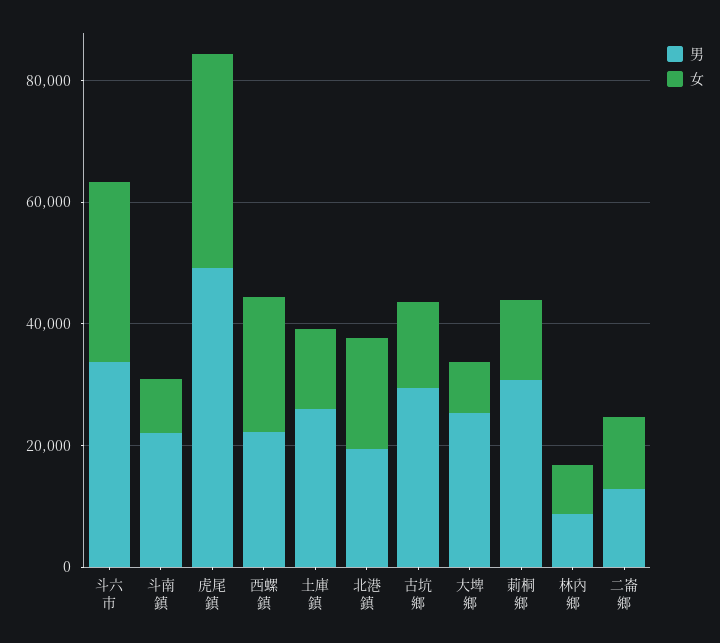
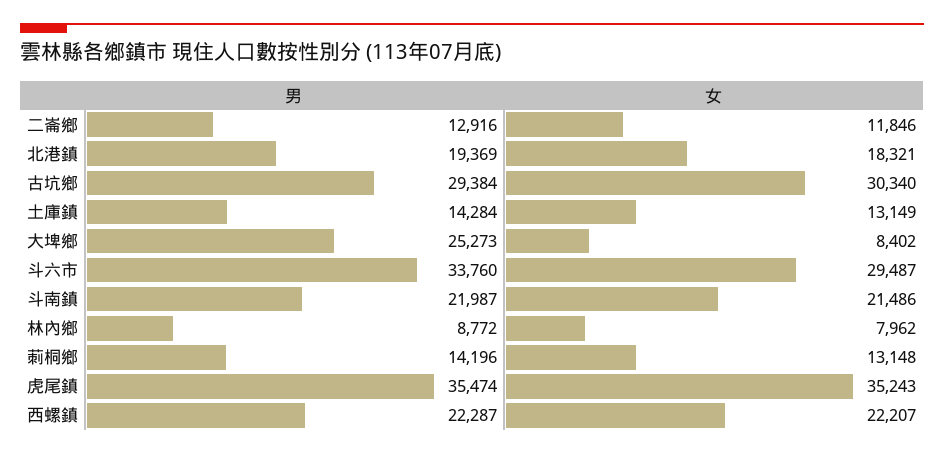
  {
    "男": {
      "斗六市": 33760,
      "斗南鎮": 21987,
-     "虎尾鎮": 50000,
+     "虎尾鎮": 35474,
      "西螺鎮": 22287,
-     "土庫鎮": 25000,
+     "土庫鎮": 14284,
      "北港鎮": 19369,
      "古坑鄉": 29384,
      "大埤鄉": 25273,
-     "莿桐鄉": 30000,
+     "莿桐鄉": 14196,
      "林內鄉": 8772,
      "二崙鄉": 12916
    },
    "女": {
      "斗六市": 29487,
-     "斗南鎮": 10000,
+     "斗南鎮": 21486,
      "虎尾鎮": 35243,
      "西螺鎮": 22207,
      "土庫鎮": 13149,
      "北港鎮": 18321,
-     "古坑鄉": 15000,
+     "古坑鄉": 30340,
      "大埤鄉": 8402,
      "莿桐鄉": 13148,
      "林內鄉": 7962,
      "二崙鄉": 11846
    }
  }

